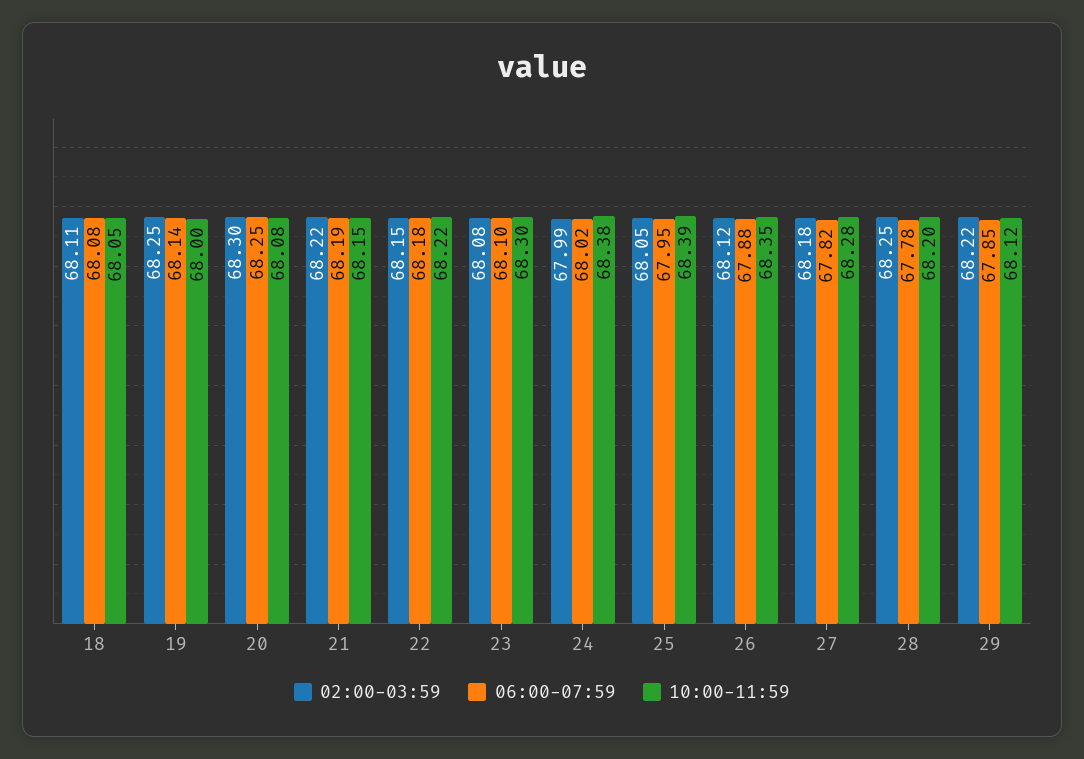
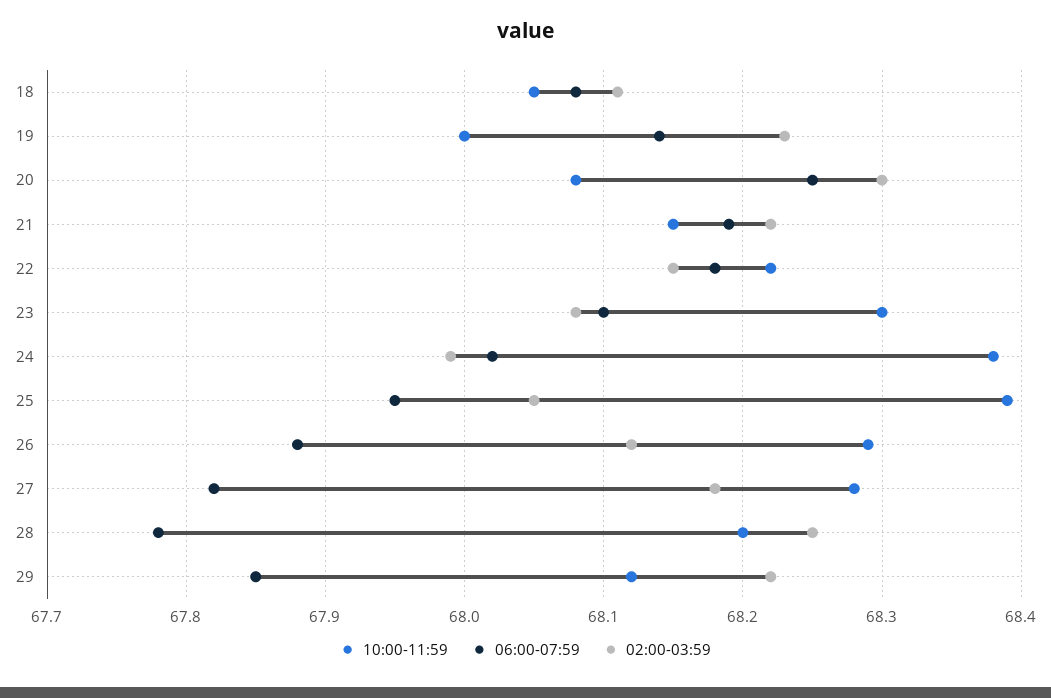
  {
    "02:00-03:59": {
      "18": 68.11,
-     "19": 68.25,
+     "19": 68.23,
      "20": 68.3,
      "21": 68.22,
      "22": 68.15,
      "23": 68.08,
      "24": 67.99,
      "25": 68.05,
      "26": 68.12,
      "27": 68.18,
      "28": 68.25,
      "29": 68.22
    },
    "06:00-07:59": {
      "18": 68.08,
      "19": 68.14,
      "20": 68.25,
      "21": 68.19,
      "22": 68.18,
      "23": 68.1,
      "24": 68.02,
      "25": 67.95,
      "26": 67.88,
      "27": 67.82,
      "28": 67.78,
      "29": 67.85
    },
    "10:00-11:59": {
      "18": 68.05,
      "19": 68,
      "20": 68.08,
      "21": 68.15,
      "22": 68.22,
      "23": 68.3,
      "24": 68.38,
      "25": 68.39,
-     "26": 68.35,
+     "26": 68.29,
      "27": 68.28,
      "28": 68.2,
      "29": 68.12
    }
  }

